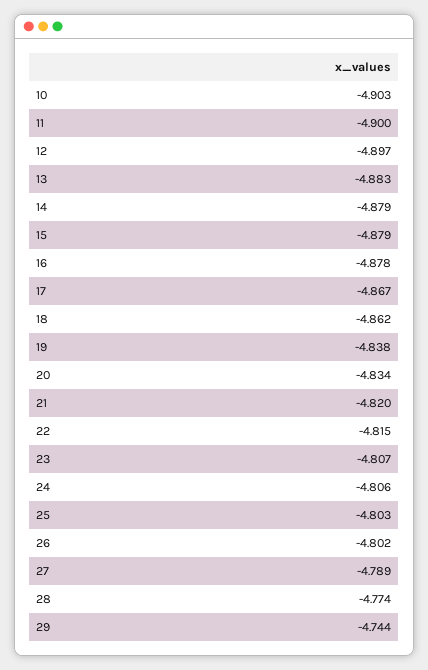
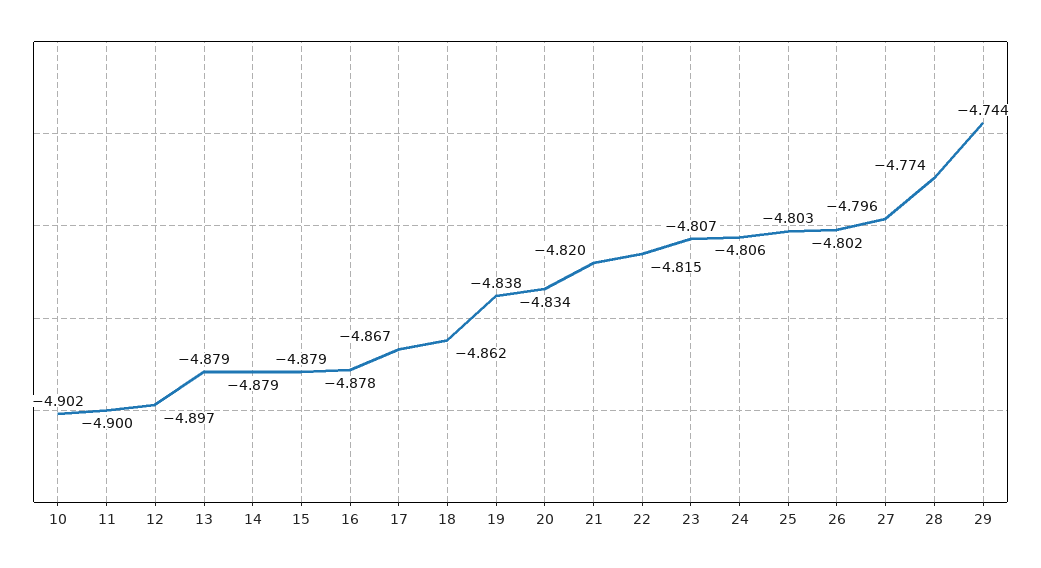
  {
-   "10": -4.903,
+   "10": -4.902,
    "11": -4.9,
    "12": -4.897,
-   "13": -4.883,
+   "13": -4.879,
    "14": -4.879,
    "15": -4.879,
    "16": -4.878,
    "17": -4.867,
    "18": -4.862,
    "19": -4.838,
    "20": -4.834,
    "21": -4.82,
    "22": -4.815,
    "23": -4.807,
    "24": -4.806,
    "25": -4.803,
    "26": -4.802,
-   "27": -4.789,
+   "27": -4.796,
    "28": -4.774,
    "29": -4.744
  }

